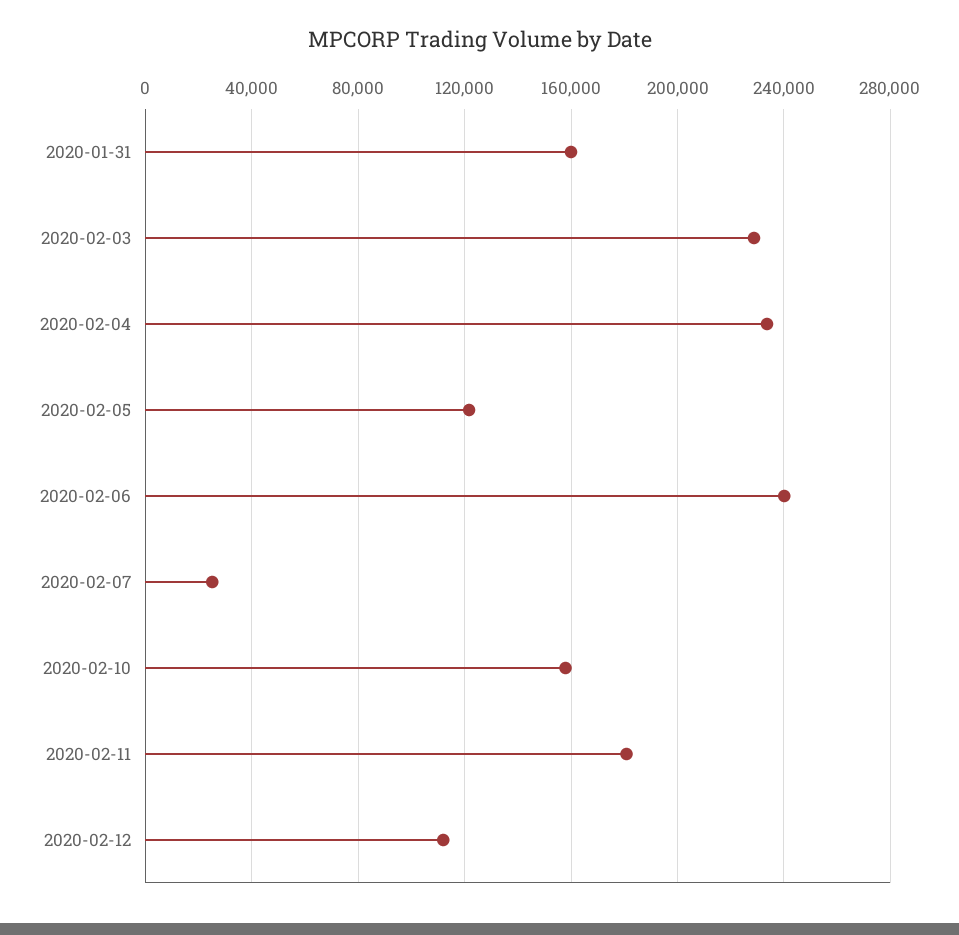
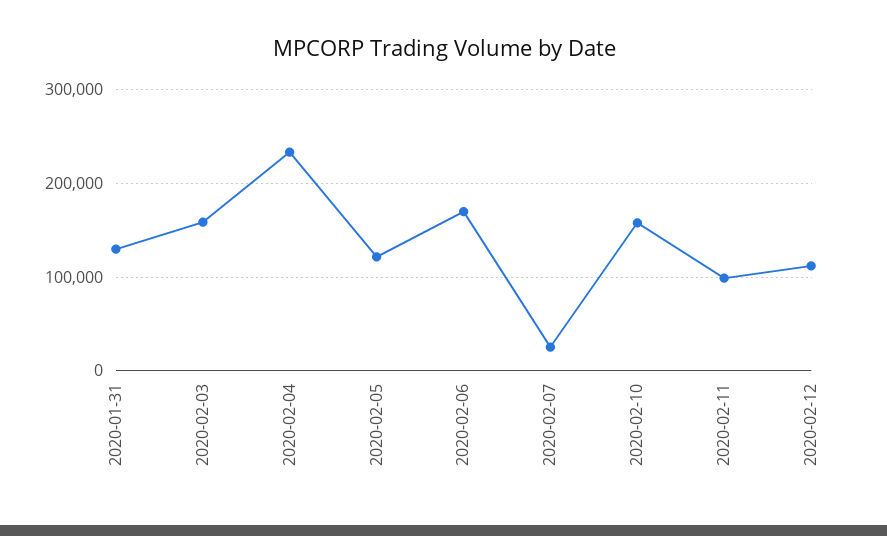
  {
-   "2020-01-31": 160000,
+   "2020-01-31": 130000,
-   "2020-02-03": 230000,
+   "2020-02-03": 160000,
    "2020-02-04": 235000,
    "2020-02-05": 120000,
-   "2020-02-06": 240000,
+   "2020-02-06": 170000,
    "2020-02-07": 25000,
    "2020-02-10": 160000,
-   "2020-02-11": 180000,
+   "2020-02-11": 100000,
    "2020-02-12": 110000
  }

